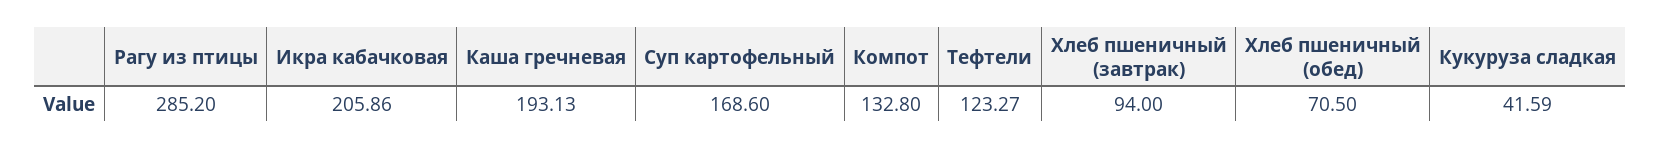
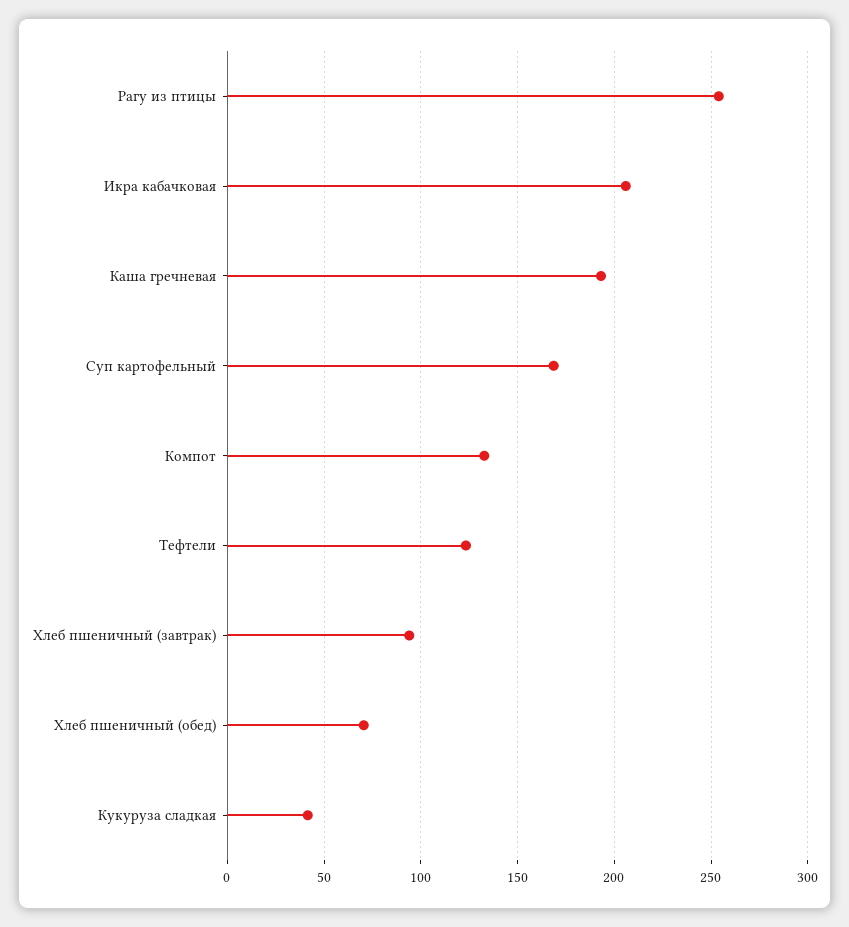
  {
-   "Рагу из птицы": 285.2,
+   "Рагу из птицы": 255,
    "Икра кабачковая": 205.86,
    "Каша гречневая": 193.13,
    "Суп картофельный": 168.6,
    "Компот": 132.8,
    "Тефтели": 123.27,
    "Хлеб пшеничный (завтрак)": 94,
    "Хлеб пшеничный (обед)": 70.5,
    "Кукуруза сладкая": 41.59
  }

